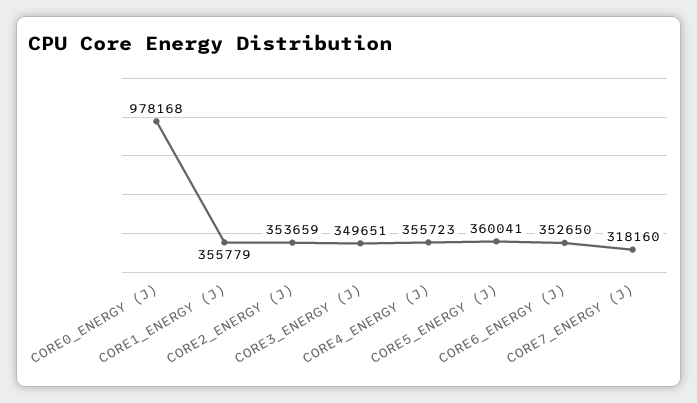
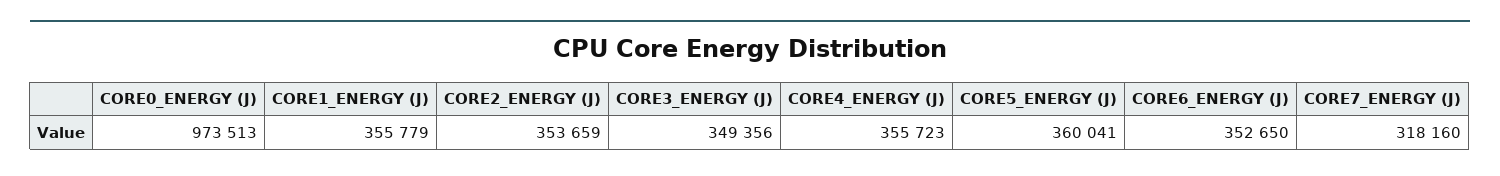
  {
-   "CORE0_ENERGY (J)": 978168,
+   "CORE0_ENERGY (J)": 973513,
    "CORE1_ENERGY (J)": 355779,
    "CORE2_ENERGY (J)": 353659,
-   "CORE3_ENERGY (J)": 349651,
+   "CORE3_ENERGY (J)": 349356,
    "CORE4_ENERGY (J)": 355723,
    "CORE5_ENERGY (J)": 360041,
    "CORE6_ENERGY (J)": 352650,
    "CORE7_ENERGY (J)": 318160
  }

